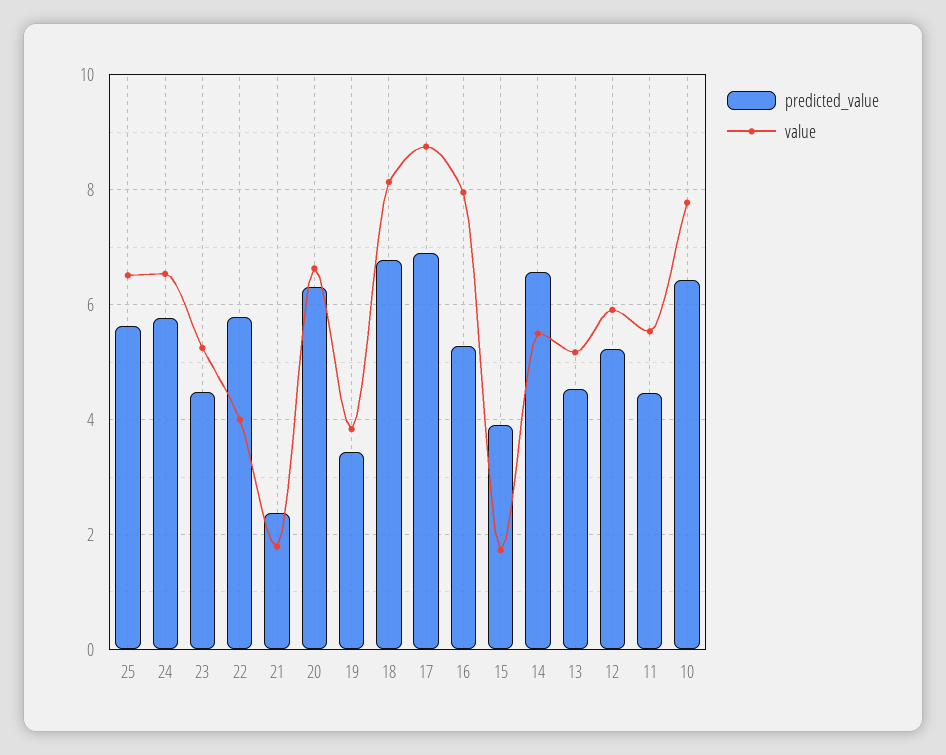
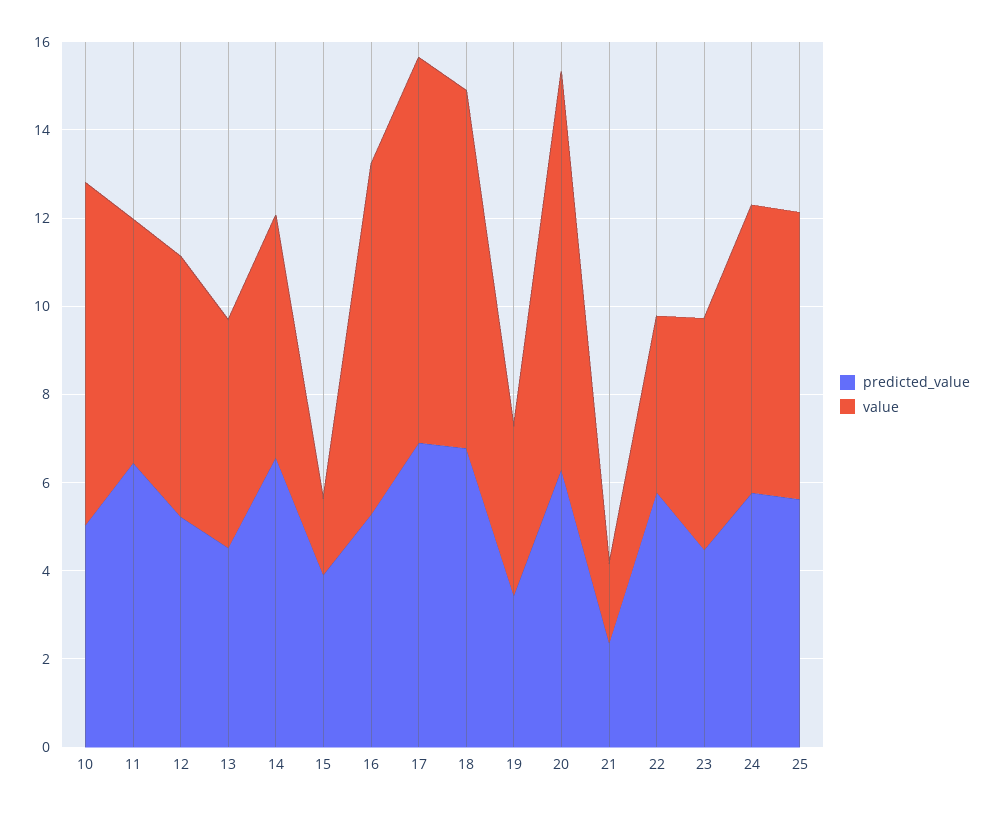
  {
    "predicted_value": {
      "25": 5.6,
      "24": 5.8,
      "23": 4.4,
      "22": 5.8,
      "21": 2.4,
      "20": 6.2,
      "19": 3.4,
      "18": 6.8,
      "17": 7,
      "16": 5.2,
      "15": 4,
      "14": 6.6,
      "13": 4.6,
      "12": 5.2,
-     "11": 4.4,
+     "11": 6.5,
-     "10": 6.4
+     "10": 5
    },
    "value": {
      "25": 6.6,
      "24": 6.6,
      "23": 5.2,
      "22": 4,
      "21": 1.8,
-     "20": 6.6,
+     "20": 9,
      "19": 3.8,
      "18": 8.2,
      "17": 8.8,
      "16": 8,
      "15": 1.8,
      "14": 5.4,
      "13": 5.2,
      "12": 6,
      "11": 5.6,
      "10": 7.8
    }
  }

